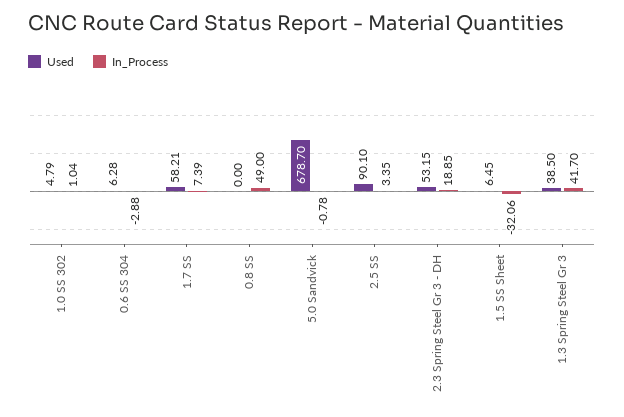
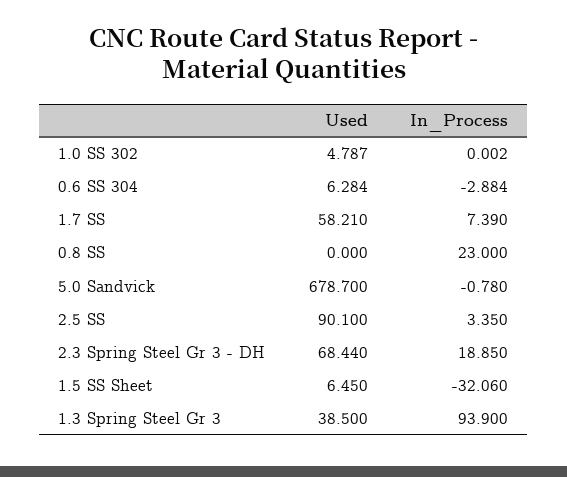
  {
    "Used": {
      "1.0 SS 302": 4.787,
      "0.6 SS 304": 6.284,
      "1.7 SS": 58.21,
      "0.8 SS": 0,
      "5.0 Sandvick": 678.7,
      "2.5 SS": 90.1,
-     "2.3 Spring Steel Gr 3 - DH": 53.15,
+     "2.3 Spring Steel Gr 3 - DH": 68.44,
      "1.5 SS Sheet": 6.45,
      "1.3 Spring Steel Gr 3": 38.5
    },
    "In_Process": {
-     "1.0 SS 302": 1.04,
+     "1.0 SS 302": 0.002,
      "0.6 SS 304": -2.884,
      "1.7 SS": 7.39,
-     "0.8 SS": 49,
+     "0.8 SS": 23,
      "5.0 Sandvick": -0.78,
      "2.5 SS": 3.35,
      "2.3 Spring Steel Gr 3 - DH": 18.85,
      "1.5 SS Sheet": -32.06,
-     "1.3 Spring Steel Gr 3": 41.7
+     "1.3 Spring Steel Gr 3": 93.9
    }
  }

